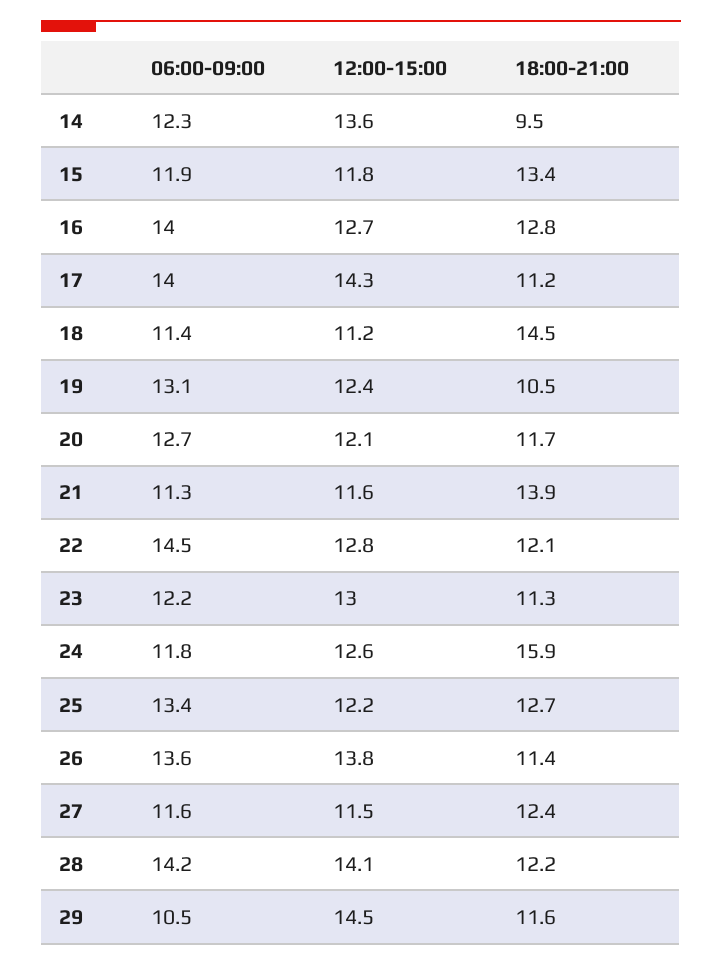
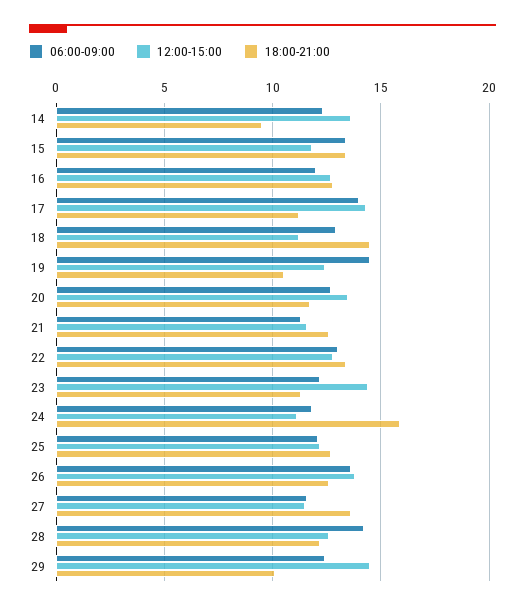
  {
    "06:00-09:00": {
      "14": 12.3,
-     "15": 11.9,
+     "15": 13.5,
-     "16": 14,
+     "16": 12,
      "17": 14,
-     "18": 11.4,
+     "18": 13,
-     "19": 13.1,
+     "19": 14.5,
      "20": 12.7,
      "21": 11.3,
-     "22": 14.5,
+     "22": 13,
      "23": 12.2,
      "24": 11.8,
-     "25": 13.4,
+     "25": 12,
      "26": 13.6,
      "27": 11.6,
      "28": 14.2,
-     "29": 10.5
+     "29": 12.5
    },
    "12:00-15:00": {
      "14": 13.6,
      "15": 11.8,
      "16": 12.7,
      "17": 14.3,
      "18": 11.2,
      "19": 12.4,
-     "20": 12.1,
+     "20": 13.5,
      "21": 11.6,
      "22": 12.8,
-     "23": 13,
+     "23": 14.5,
-     "24": 12.6,
+     "24": 11,
      "25": 12.2,
      "26": 13.8,
      "27": 11.5,
-     "28": 14.1,
+     "28": 12.5,
      "29": 14.5
    },
    "18:00-21:00": {
      "14": 9.5,
      "15": 13.4,
      "16": 12.8,
      "17": 11.2,
      "18": 14.5,
      "19": 10.5,
      "20": 11.7,
-     "21": 13.9,
+     "21": 12.5,
-     "22": 12.1,
+     "22": 13.5,
      "23": 11.3,
      "24": 15.9,
      "25": 12.7,
-     "26": 11.4,
+     "26": 12.5,
-     "27": 12.4,
+     "27": 13.5,
      "28": 12.2,
-     "29": 11.6
+     "29": 10
    }
  }

